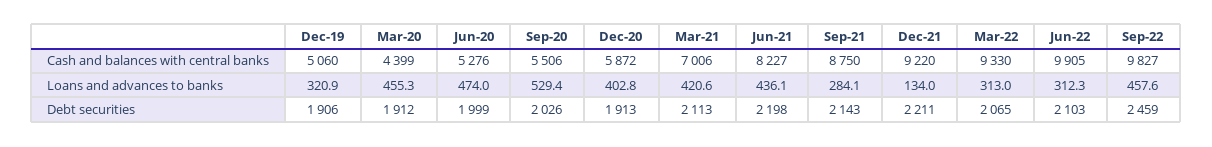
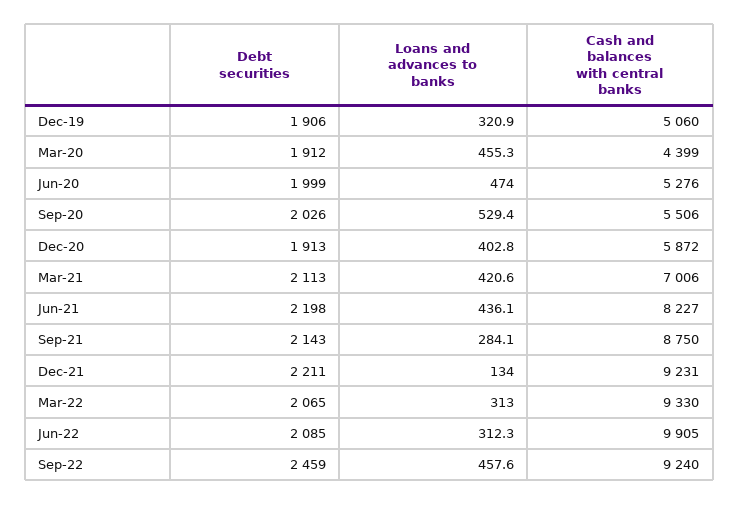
  {
    "Dec-19": {
      "Cash and balances with central banks": 5060,
      "Loans and advances to banks": 320.9,
      "Debt securities": 1906
    },
    "Mar-20": {
      "Cash and balances with central banks": 4399,
      "Loans and advances to banks": 455.3,
      "Debt securities": 1912
    },
    "Jun-20": {
      "Cash and balances with central banks": 5276,
      "Loans and advances to banks": 474,
      "Debt securities": 1999
    },
    "Sep-20": {
      "Cash and balances with central banks": 5506,
      "Loans and advances to banks": 529.4,
      "Debt securities": 2026
    },
    "Dec-20": {
      "Cash and balances with central banks": 5872,
      "Loans and advances to banks": 402.8,
      "Debt securities": 1913
    },
    "Mar-21": {
      "Cash and balances with central banks": 7006,
      "Loans and advances to banks": 420.6,
      "Debt securities": 2113
    },
    "Jun-21": {
      "Cash and balances with central banks": 8227,
      "Loans and advances to banks": 436.1,
      "Debt securities": 2198
    },
    "Sep-21": {
      "Cash and balances with central banks": 8750,
      "Loans and advances to banks": 284.1,
      "Debt securities": 2143
    },
    "Dec-21": {
-     "Cash and balances with central banks": 9220,
+     "Cash and balances with central banks": 9231,
      "Loans and advances to banks": 134,
      "Debt securities": 2211
    },
    "Mar-22": {
      "Cash and balances with central banks": 9330,
      "Loans and advances to banks": 313,
      "Debt securities": 2065
    },
    "Jun-22": {
      "Cash and balances with central banks": 9905,
      "Loans and advances to banks": 312.3,
-     "Debt securities": 2103
+     "Debt securities": 2085
    },
    "Sep-22": {
-     "Cash and balances with central banks": 9827,
+     "Cash and balances with central banks": 9240,
      "Loans and advances to banks": 457.6,
      "Debt securities": 2459
    }
  }

